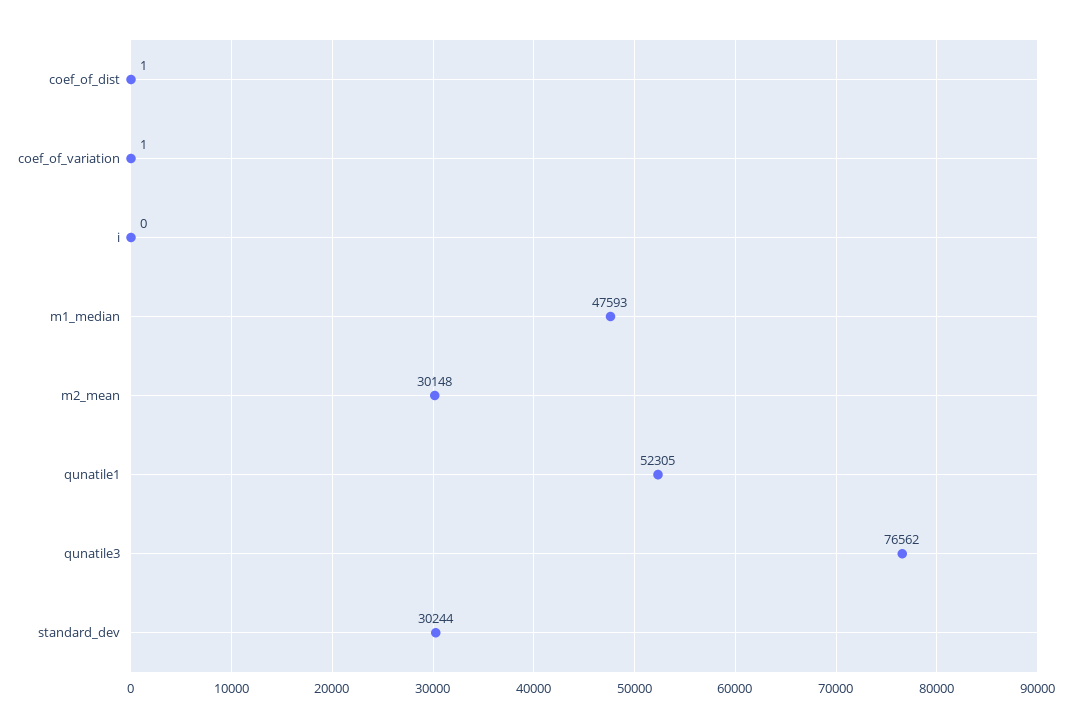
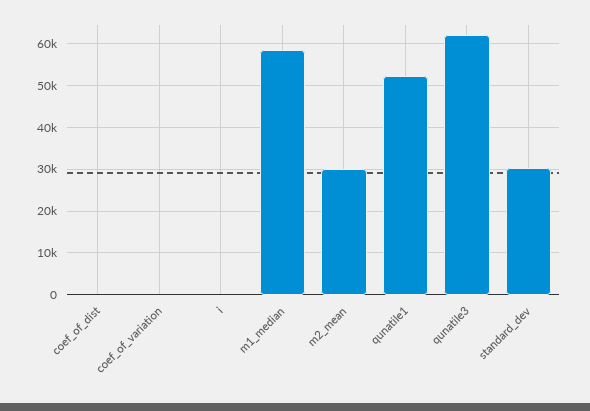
  {
    "coef_of_dist": 1,
    "coef_of_variation": 1,
    "i": 0,
-   "m1_median": 47593,
+   "m1_median": 58000,
    "m2_mean": 30148,
    "qunatile1": 52305,
-   "qunatile3": 76562,
+   "qunatile3": 62000,
    "standard_dev": 30244
  }

